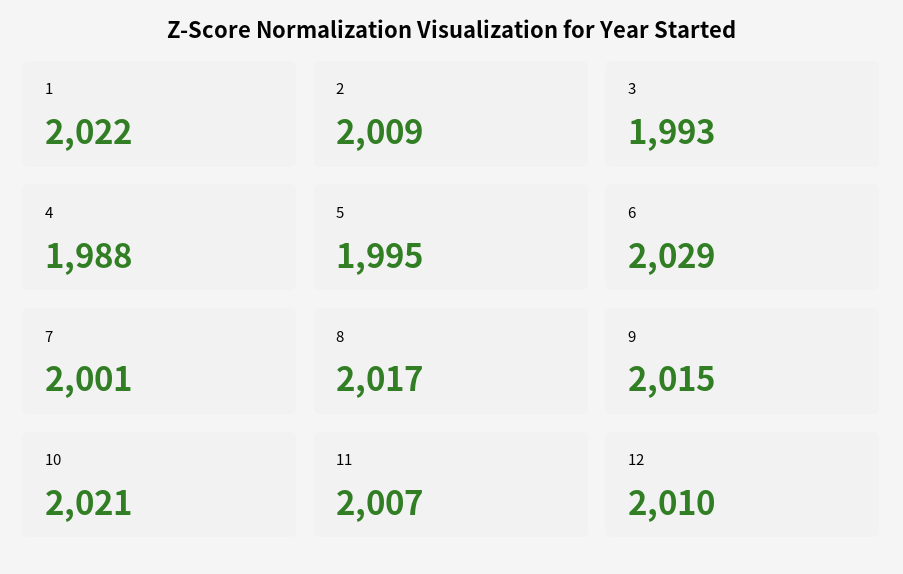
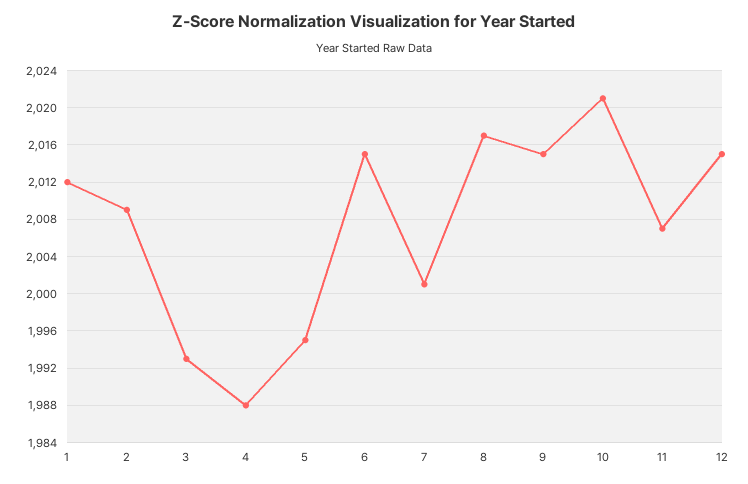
  {
-   "1": 2022,
+   "1": 2012,
    "2": 2009,
    "3": 1993,
    "4": 1988,
    "5": 1995,
-   "6": 2029,
+   "6": 2015,
    "7": 2001,
    "8": 2017,
    "9": 2015,
    "10": 2021,
    "11": 2007,
-   "12": 2010
+   "12": 2015
  }

